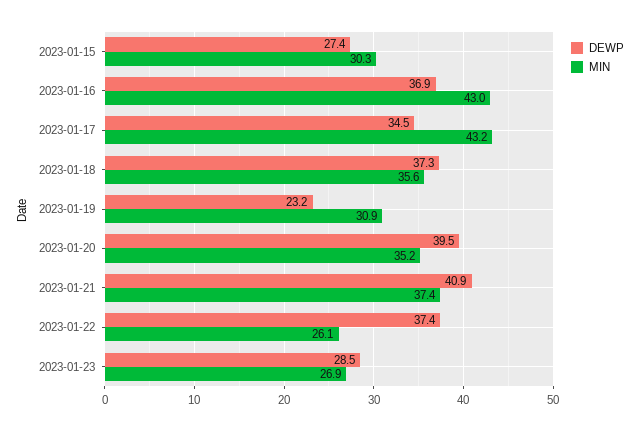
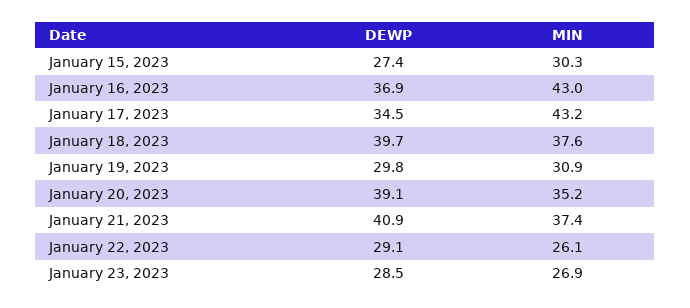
  {
    "DEWP": {
      "2023-01-15": 27.4,
      "2023-01-16": 36.9,
      "2023-01-17": 34.5,
-     "2023-01-18": 37.3,
+     "2023-01-18": 39.7,
-     "2023-01-19": 23.2,
+     "2023-01-19": 29.8,
-     "2023-01-20": 39.5,
+     "2023-01-20": 39.1,
      "2023-01-21": 40.9,
-     "2023-01-22": 37.4,
+     "2023-01-22": 29.1,
      "2023-01-23": 28.5
    },
    "MIN": {
      "2023-01-15": 30.3,
      "2023-01-16": 43,
      "2023-01-17": 43.2,
-     "2023-01-18": 35.6,
+     "2023-01-18": 37.6,
      "2023-01-19": 30.9,
      "2023-01-20": 35.2,
      "2023-01-21": 37.4,
      "2023-01-22": 26.1,
      "2023-01-23": 26.9
    }
  }

